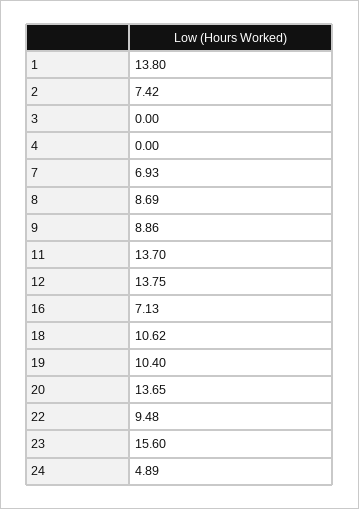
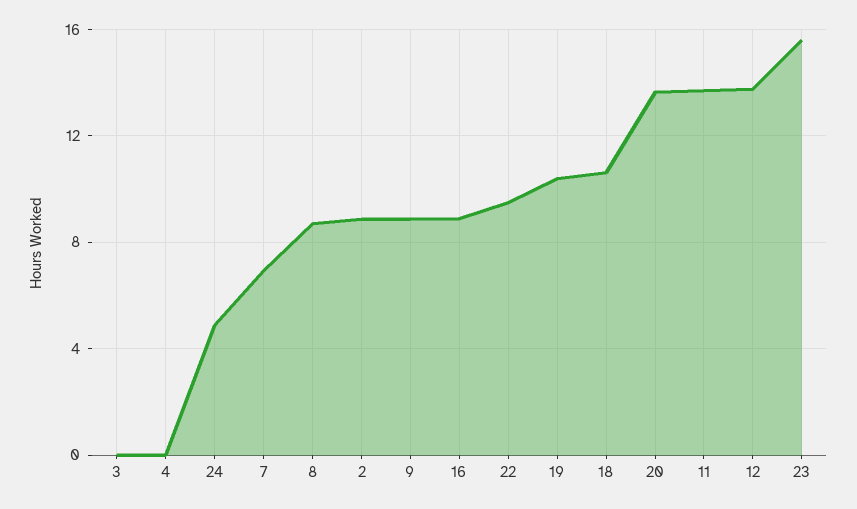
  {
-   "1": 13.8,
-   "2": 7.42,
+   "2": 9,
    "3": 0,
    "4": 0,
    "7": 6.93,
    "8": 8.69,
    "9": 8.86,
    "11": 13.7,
    "12": 13.75,
-   "16": 7.13,
+   "16": 9,
    "18": 10.62,
    "19": 10.4,
    "20": 13.65,
    "22": 9.48,
    "23": 15.6,
    "24": 4.89
  }

